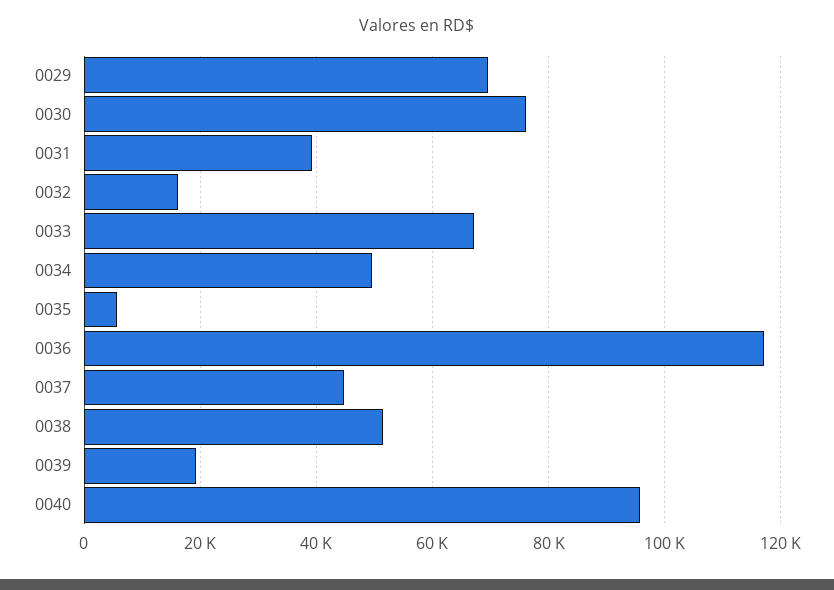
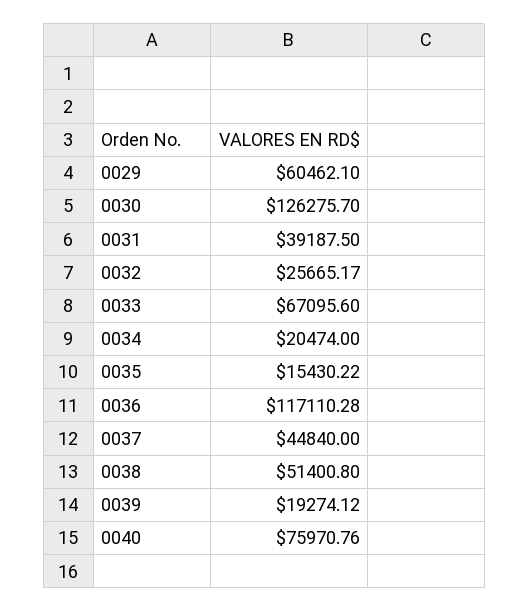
  {
-   "0029": 70000,
+   "0029": 60462.1,
-   "0030": 76000,
+   "0030": 126275.7,
    "0031": 39187.5,
-   "0032": 16000,
+   "0032": 25665.17,
    "0033": 67095.6,
-   "0034": 50000,
+   "0034": 20474,
-   "0035": 6000,
+   "0035": 15430.22,
    "0036": 117110.28,
    "0037": 44840,
    "0038": 51400.8,
    "0039": 19274.12,
-   "0040": 96000
+   "0040": 75970.76
  }

